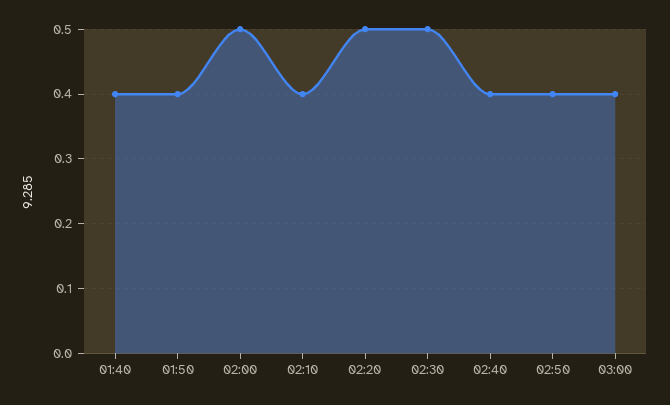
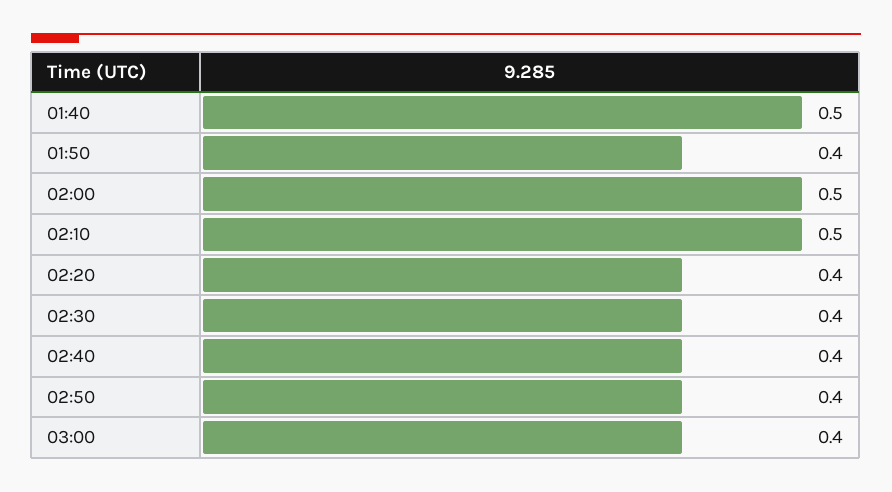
  {
-   "01:40": 0.4,
+   "01:40": 0.5,
    "01:50": 0.4,
    "02:00": 0.5,
-   "02:10": 0.4,
+   "02:10": 0.5,
-   "02:20": 0.5,
+   "02:20": 0.4,
-   "02:30": 0.5,
+   "02:30": 0.4,
    "02:40": 0.4,
    "02:50": 0.4,
    "03:00": 0.4
  }

